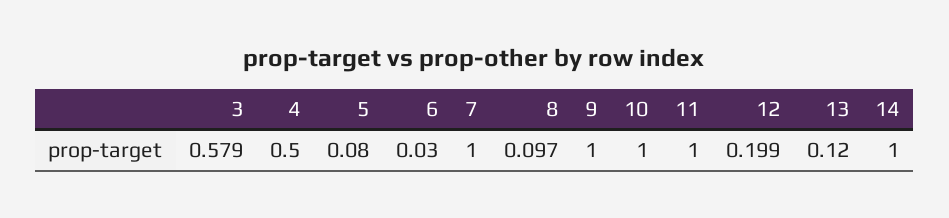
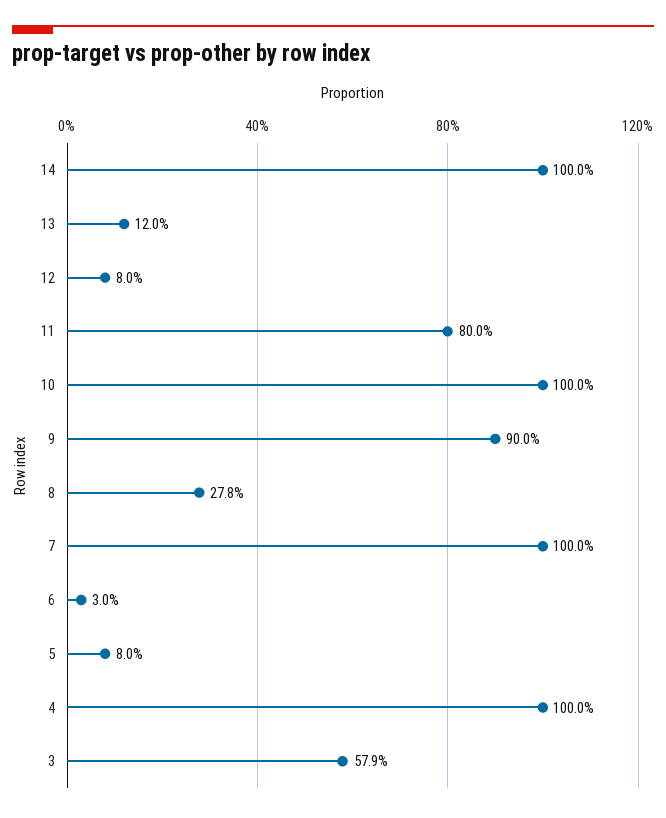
  {
    "3": 0.579,
-   "4": 0.5,
+   "4": 1,
    "5": 0.08,
    "6": 0.03,
    "7": 1,
-   "8": 0.097,
+   "8": 0.278,
-   "9": 1,
+   "9": 0.9,
    "10": 1,
-   "11": 1,
+   "11": 0.8,
-   "12": 0.199,
+   "12": 0.08,
    "13": 0.12,
    "14": 1
  }

